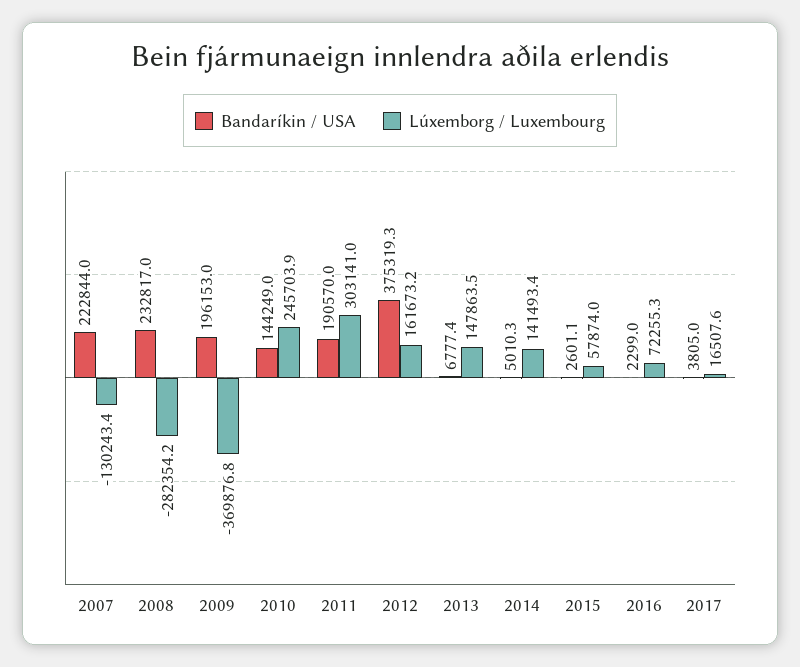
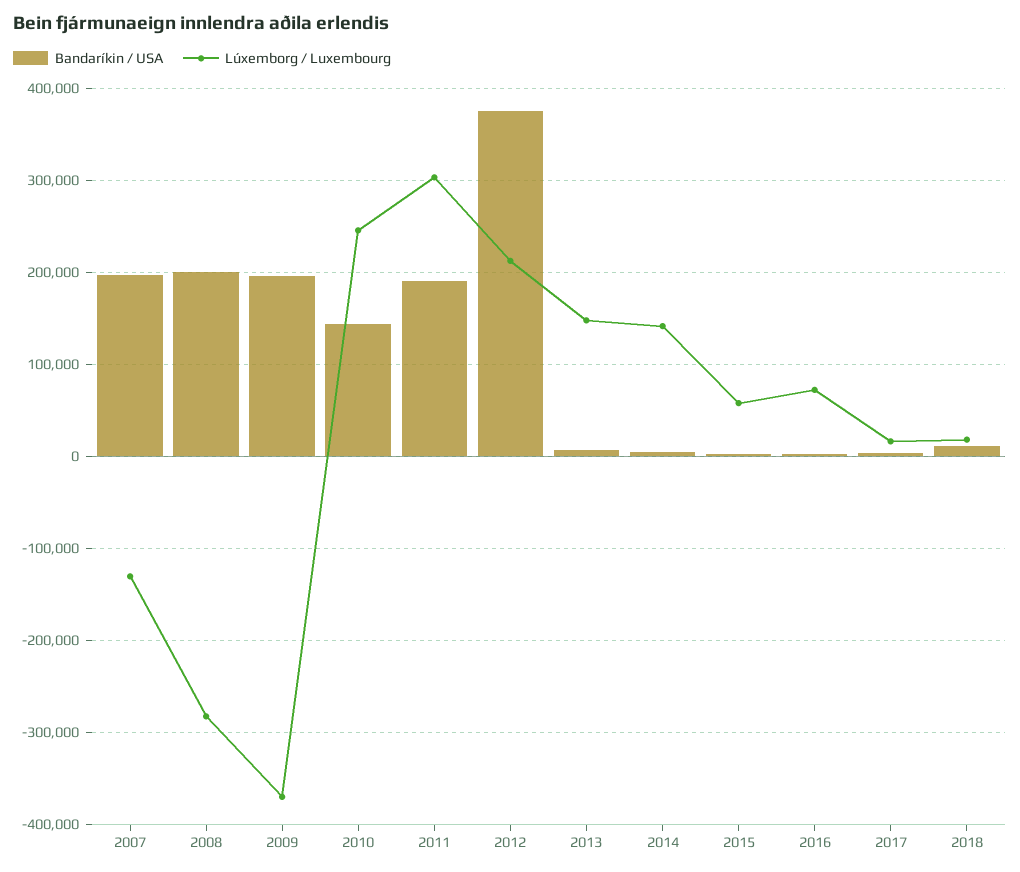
  {
    "Bandaríkin / USA": {
-     "2007": 222844,
+     "2007": 200000,
-     "2008": 232817,
+     "2008": 200000,
      "2009": 196153,
      "2010": 144249,
      "2011": 190570,
      "2012": 375319.3,
      "2013": 6777.4,
      "2014": 5010.3,
      "2015": 2601.1,
      "2016": 2299,
-     "2017": 3805
+     "2017": 3805,
+     "2018": 10000
    },
    "Lúxemborg / Luxembourg": {
      "2007": -130243.4,
      "2008": -282354.2,
      "2009": -369876.8,
      "2010": 245703.9,
      "2011": 303141,
-     "2012": 161673.2,
+     "2012": 210000,
      "2013": 147863.5,
      "2014": 141493.4,
      "2015": 57874,
      "2016": 72255.3,
-     "2017": 16507.6
+     "2017": 16507.6,
+     "2018": 20000
    }
  }

